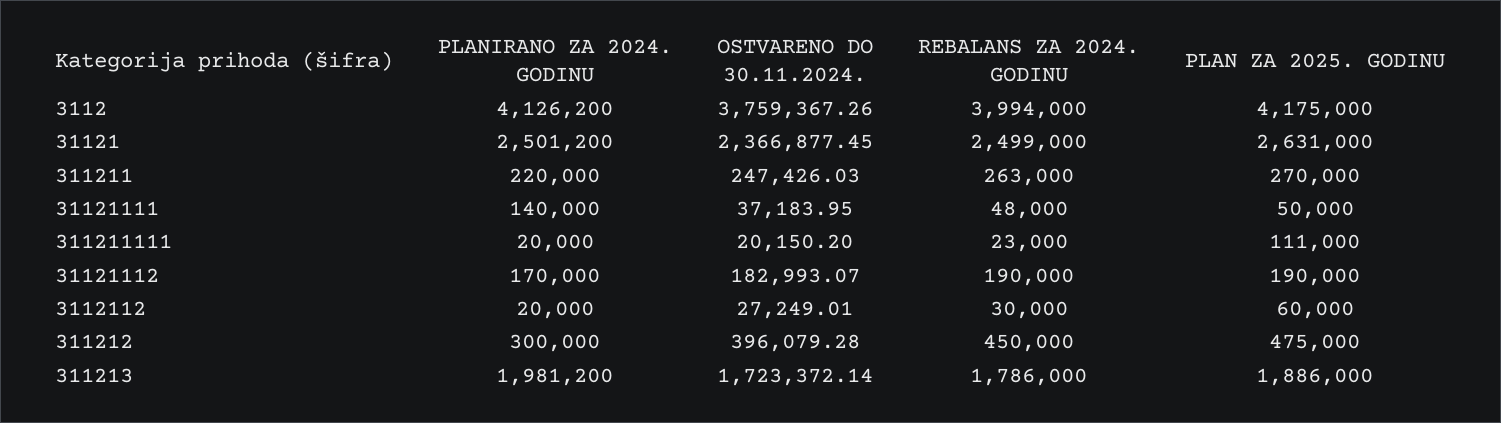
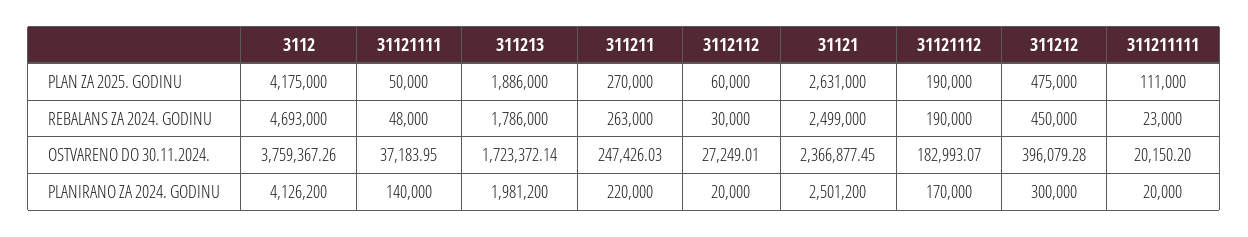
  {
    "PLANIRANO ZA 2024. GODINU": {
      "3112": 4126200,
      "31121": 2501200,
      "311211": 220000,
      "31121111": 140000,
      "311211111": 20000,
      "31121112": 170000,
      "3112112": 20000,
      "311212": 300000,
      "311213": 1981200
    },
    "OSTVARENO DO 30.11.2024.": {
      "3112": 3759367.26,
      "31121": 2366877.45,
      "311211": 247426.03,
      "31121111": 37183.95,
      "311211111": 20150.2,
      "31121112": 182993.07,
      "3112112": 27249.01,
      "311212": 396079.28,
      "311213": 1723372.14
    },
    "REBALANS ZA 2024. GODINU": {
-     "3112": 3994000,
+     "3112": 4693000,
      "31121": 2499000,
      "311211": 263000,
      "31121111": 48000,
      "311211111": 23000,
      "31121112": 190000,
      "3112112": 30000,
      "311212": 450000,
      "311213": 1786000
    },
    "PLAN ZA 2025. GODINU": {
      "3112": 4175000,
      "31121": 2631000,
      "311211": 270000,
      "31121111": 50000,
      "311211111": 111000,
      "31121112": 190000,
      "3112112": 60000,
      "311212": 475000,
      "311213": 1886000
    }
  }

